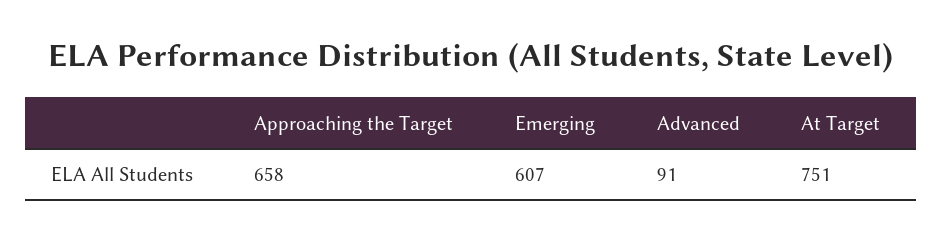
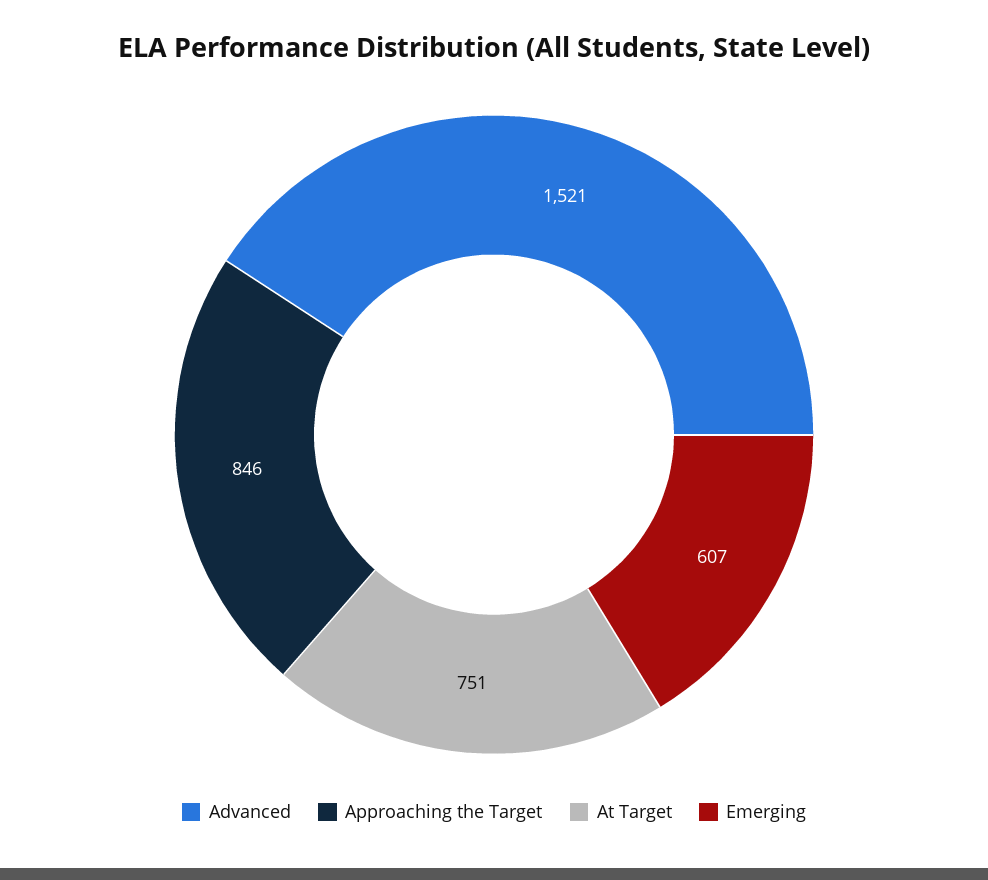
  {
-   "Approaching the Target": 658,
+   "Approaching the Target": 846,
    "Emerging": 607,
-   "Advanced": 91,
+   "Advanced": 1521,
    "At Target": 751
  }

